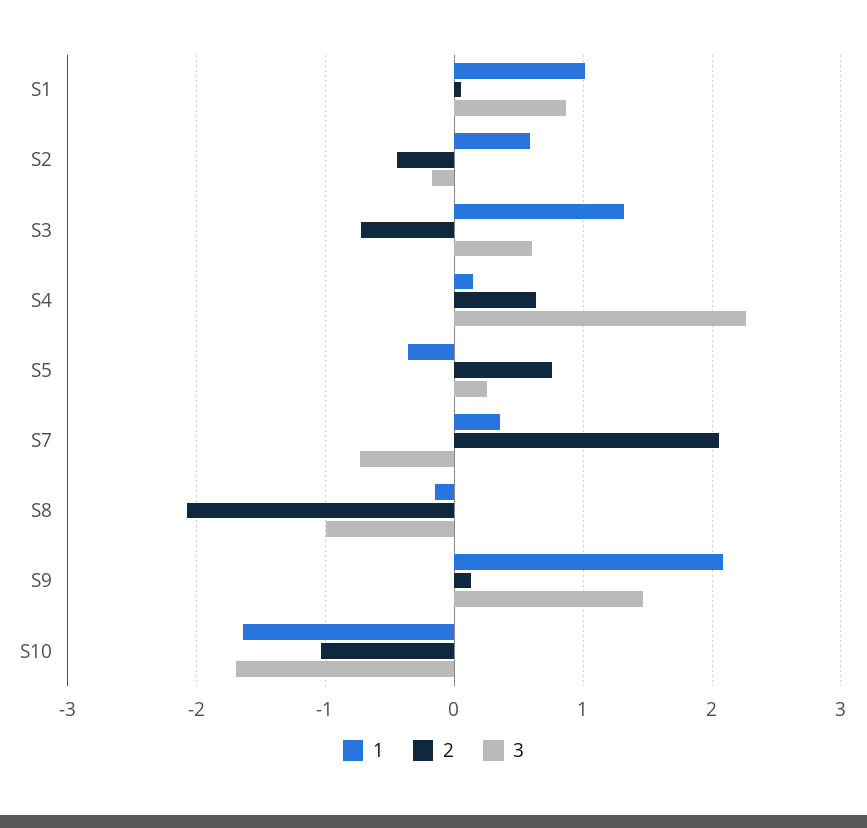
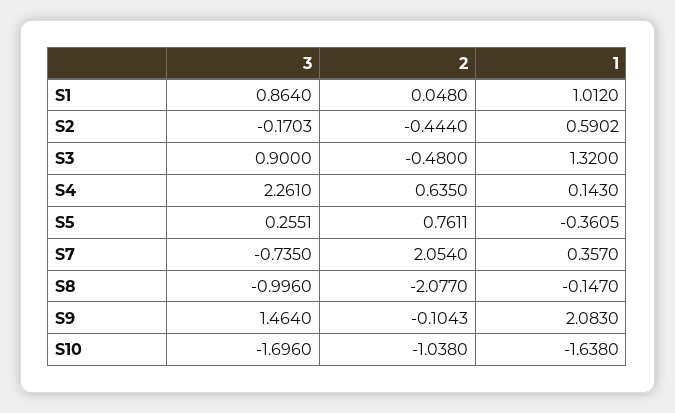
  {
    "1": {
      "S1": 1.012,
      "S2": 0.5902,
      "S3": 1.32,
      "S4": 0.143,
      "S5": -0.3605,
      "S7": 0.357,
      "S8": -0.147,
      "S9": 2.083,
      "S10": -1.638
    },
    "2": {
      "S1": 0.048,
      "S2": -0.444,
-     "S3": -0.7,
+     "S3": -0.48,
      "S4": 0.635,
      "S5": 0.7611,
      "S7": 2.054,
      "S8": -2.077,
-     "S9": 0.1,
+     "S9": -0.1043,
      "S10": -1.038
    },
    "3": {
      "S1": 0.864,
      "S2": -0.1703,
-     "S3": 0.6,
+     "S3": 0.9,
      "S4": 2.261,
      "S5": 0.2551,
      "S7": -0.735,
      "S8": -0.996,
      "S9": 1.464,
      "S10": -1.696
    }
  }

